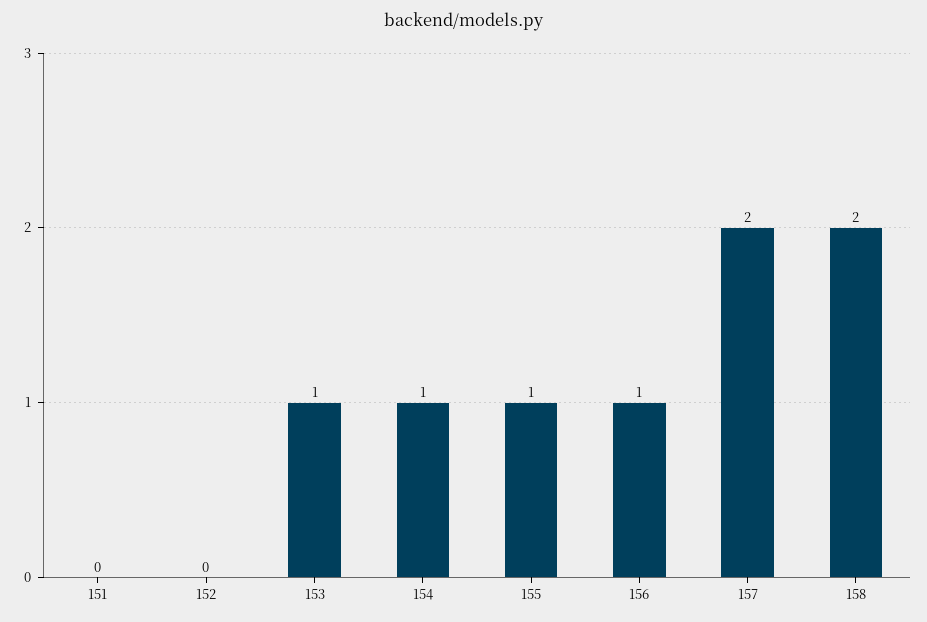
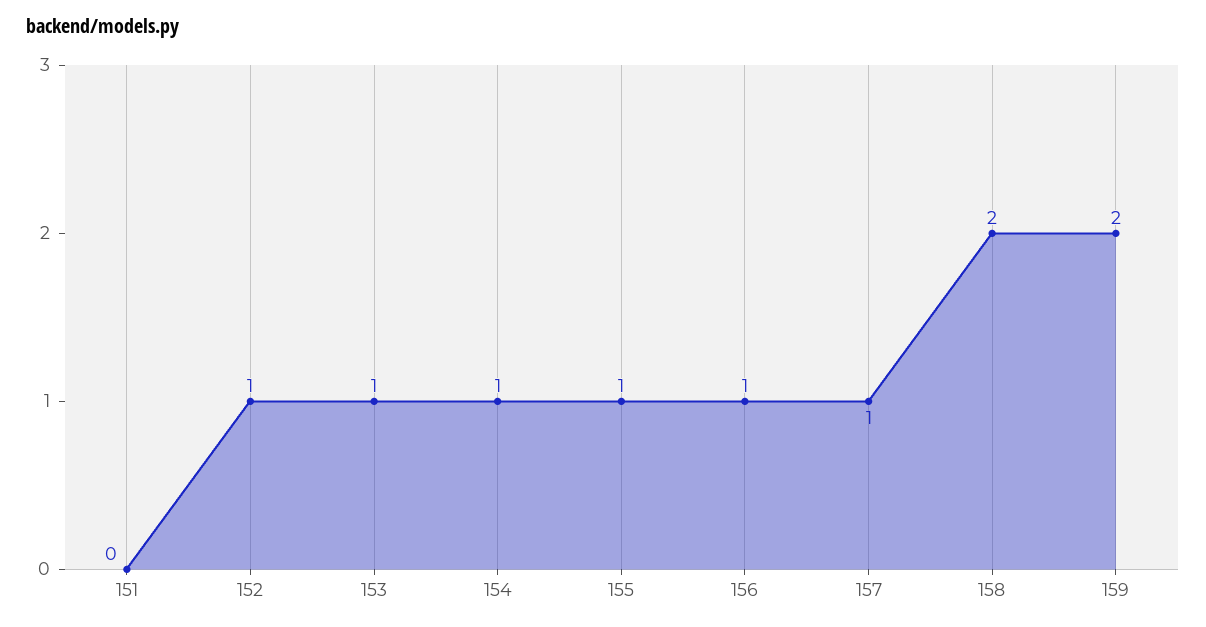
  {
    "151": 0,
-   "152": 0,
+   "152": 1,
    "153": 1,
    "154": 1,
    "155": 1,
    "156": 1,
-   "157": 2,
+   "157": 1,
-   "158": 2
+   "158": 2,
+   "159": 2
  }

